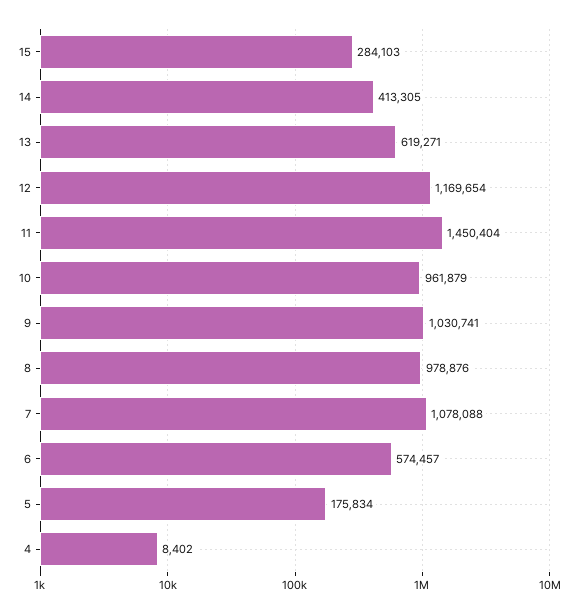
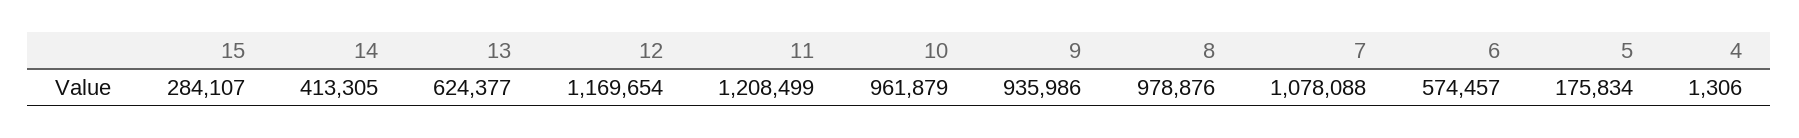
  {
-   "15": 284103,
+   "15": 284107,
    "14": 413305,
-   "13": 619271,
+   "13": 624377,
    "12": 1169654,
-   "11": 1450404,
+   "11": 1208499,
    "10": 961879,
-   "9": 1030741,
+   "9": 935986,
    "8": 978876,
    "7": 1078088,
    "6": 574457,
    "5": 175834,
-   "4": 8402
+   "4": 1306
  }

